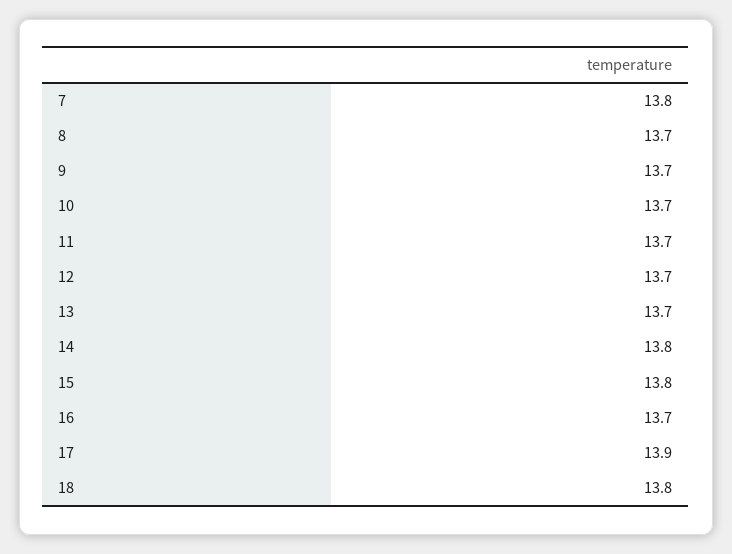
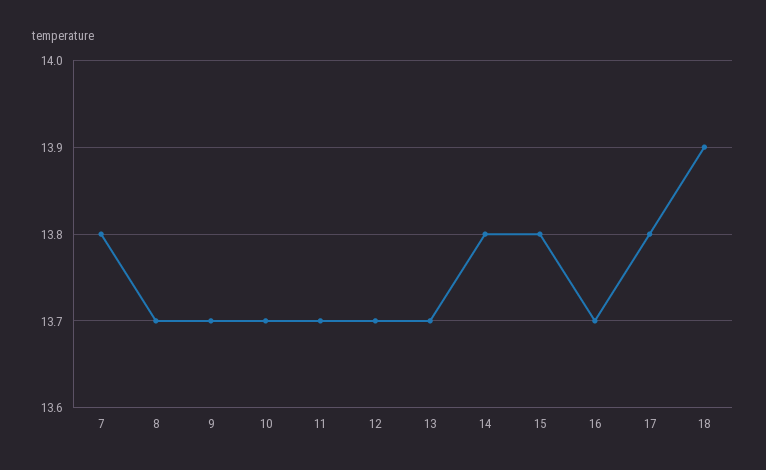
  {
    "7": 13.8,
    "8": 13.7,
    "9": 13.7,
    "10": 13.7,
    "11": 13.7,
    "12": 13.7,
    "13": 13.7,
    "14": 13.8,
    "15": 13.8,
    "16": 13.7,
-   "17": 13.9,
+   "17": 13.8,
-   "18": 13.8
+   "18": 13.9
  }

